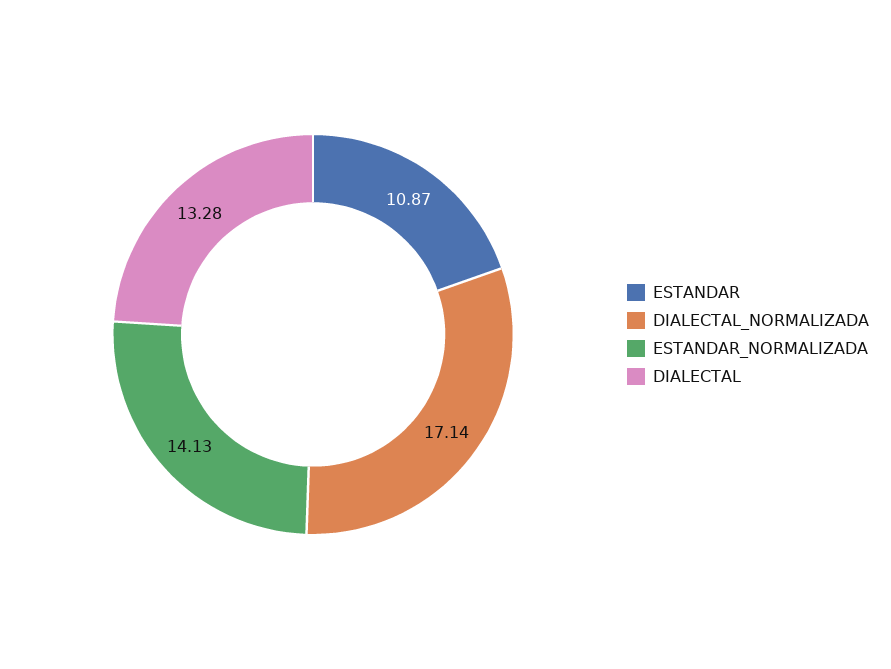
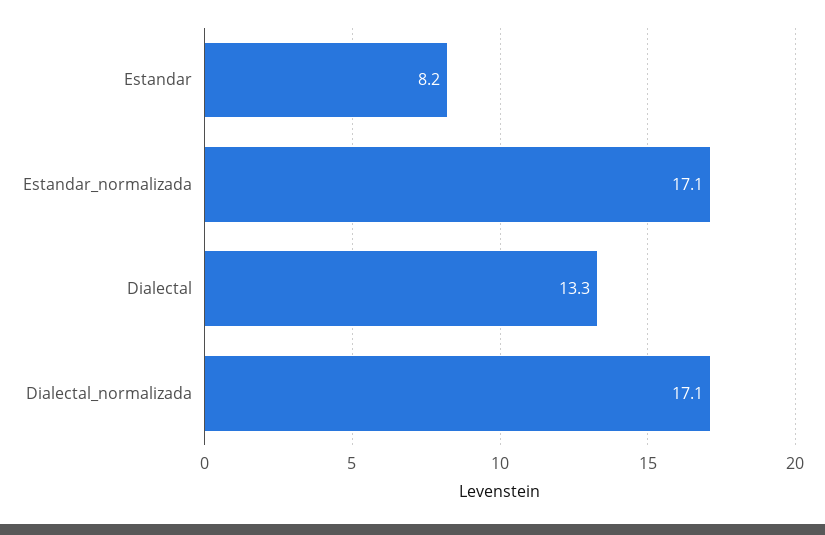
  {
-   "ESTANDAR": 10.87,
+   "ESTANDAR": 8.2,
    "DIALECTAL_NORMALIZADA": 17.14,
-   "ESTANDAR_NORMALIZADA": 14.13,
+   "ESTANDAR_NORMALIZADA": 17.1,
    "DIALECTAL": 13.28
  }

